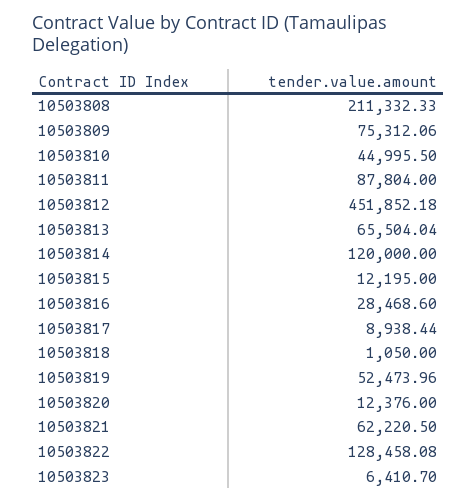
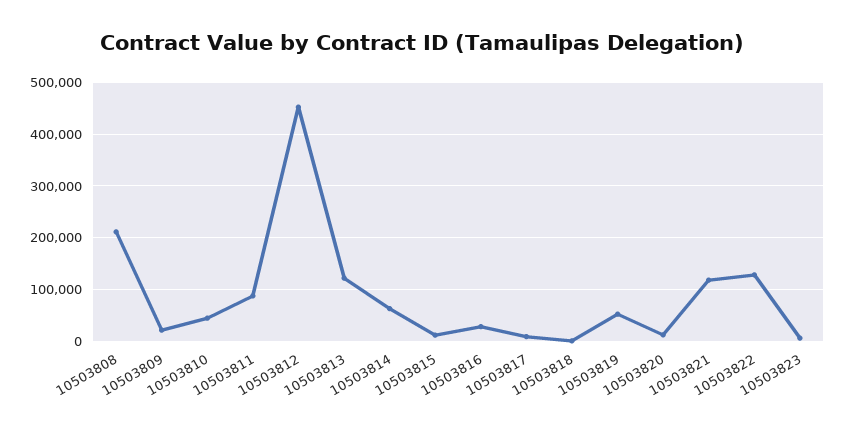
  {
    "10503808": 211332.33,
-   "10503809": 75312.06,
+   "10503809": 20000,
    "10503810": 44995.5,
    "10503811": 87804,
    "10503812": 451852.18,
-   "10503813": 65504.04,
+   "10503813": 120000,
-   "10503814": 120000,
+   "10503814": 60000,
    "10503815": 12195,
    "10503816": 28468.6,
    "10503817": 8938.44,
    "10503818": 1050,
    "10503819": 52473.96,
    "10503820": 12376,
-   "10503821": 62220.5,
+   "10503821": 120000,
    "10503822": 128458.08,
    "10503823": 6410.7
  }

